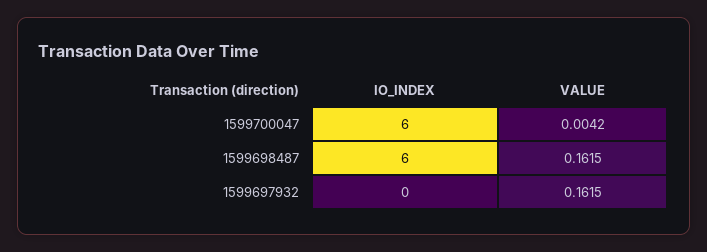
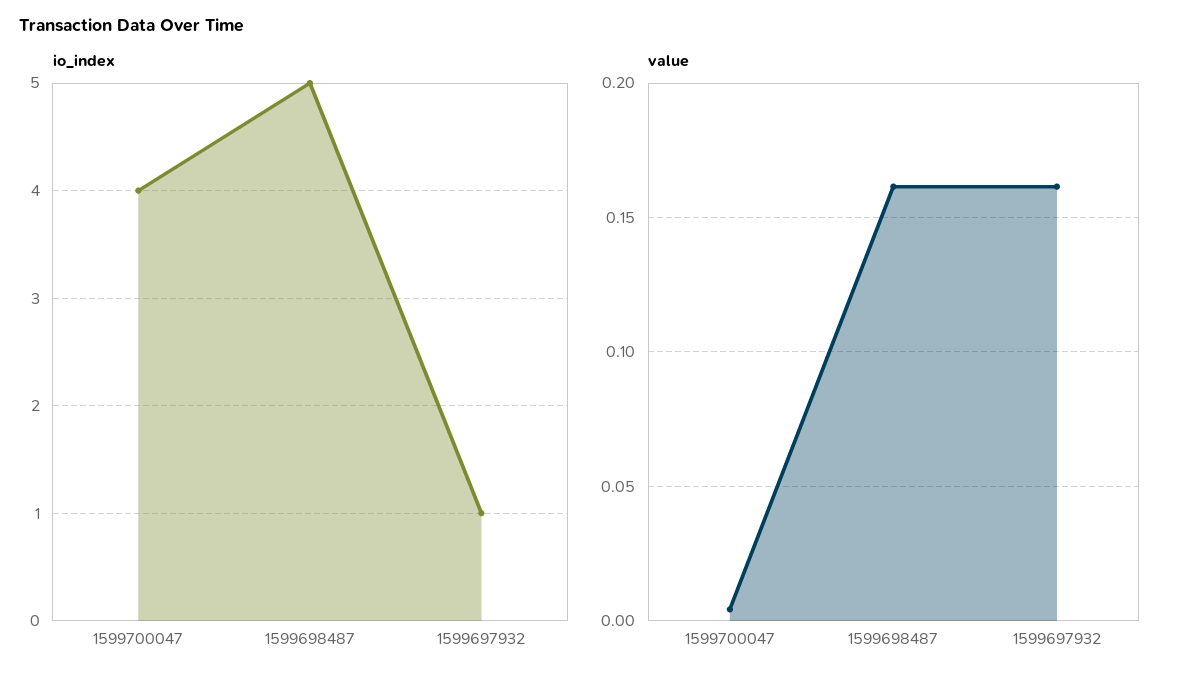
  {
    "IO_INDEX": {
-     "1599700047": 6,
+     "1599700047": 4,
-     "1599698487": 6,
+     "1599698487": 5,
-     "1599697932": 0
+     "1599697932": 1
    },
    "VALUE": {
      "1599700047": 0.0042,
      "1599698487": 0.1615,
      "1599697932": 0.1615
    }
  }

